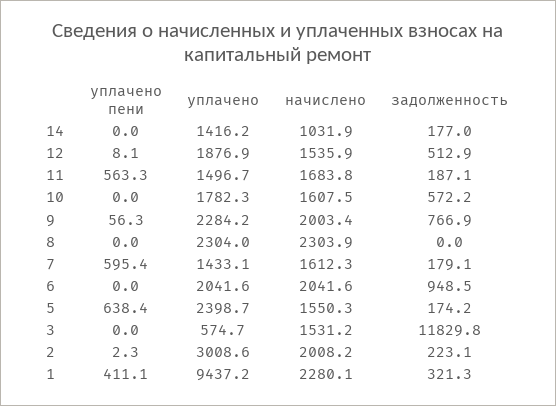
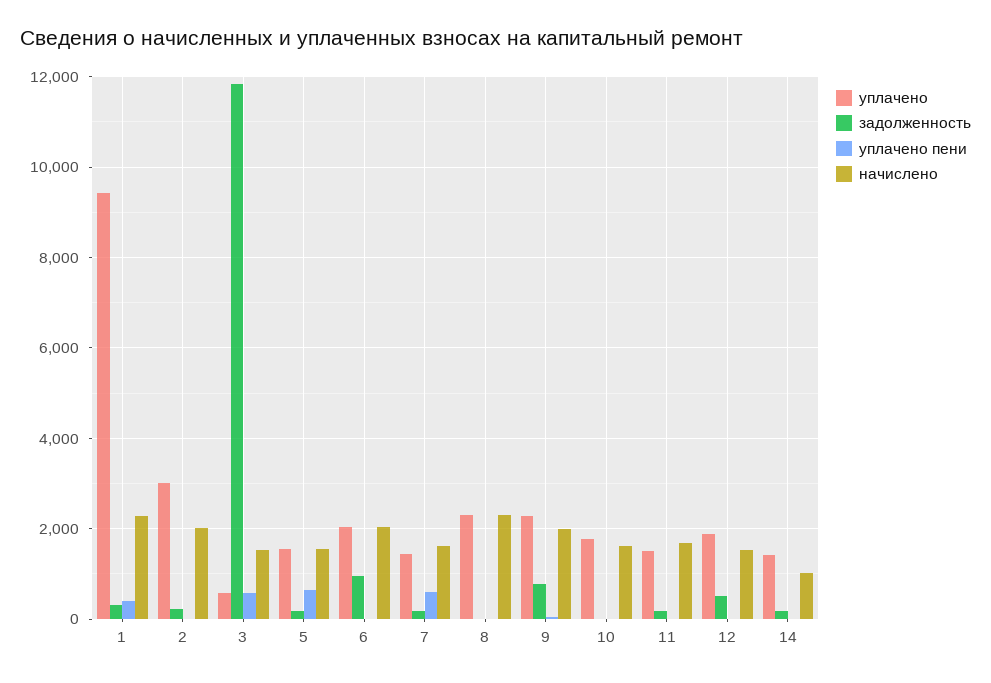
  {
    "уплачено пени": {
      "14": 0,
      "12": 8.1,
-     "11": 563.3,
+     "11": 0,
      "10": 0,
      "9": 56.3,
      "8": 0,
      "7": 595.4,
      "6": 0,
      "5": 638.4,
-     "3": 0,
+     "3": 600,
      "2": 2.3,
      "1": 411.1
    },
    "уплачено": {
      "14": 1416.2,
      "12": 1876.9,
      "11": 1496.7,
      "10": 1782.3,
      "9": 2284.2,
      "8": 2304,
      "7": 1433.1,
      "6": 2041.6,
-     "5": 2398.7,
+     "5": 1600,
      "3": 574.7,
      "2": 3008.6,
      "1": 9437.2
    },
    "начислено": {
      "14": 1031.9,
      "12": 1535.9,
      "11": 1683.8,
      "10": 1607.5,
      "9": 2003.4,
      "8": 2303.9,
      "7": 1612.3,
      "6": 2041.6,
      "5": 1550.3,
      "3": 1531.2,
      "2": 2008.2,
      "1": 2280.1
    },
    "задолженность": {
      "14": 177,
      "12": 512.9,
      "11": 187.1,
-     "10": 572.2,
+     "10": 0,
      "9": 766.9,
      "8": 0,
      "7": 179.1,
      "6": 948.5,
      "5": 174.2,
      "3": 11829.8,
      "2": 223.1,
      "1": 321.3
    }
  }

